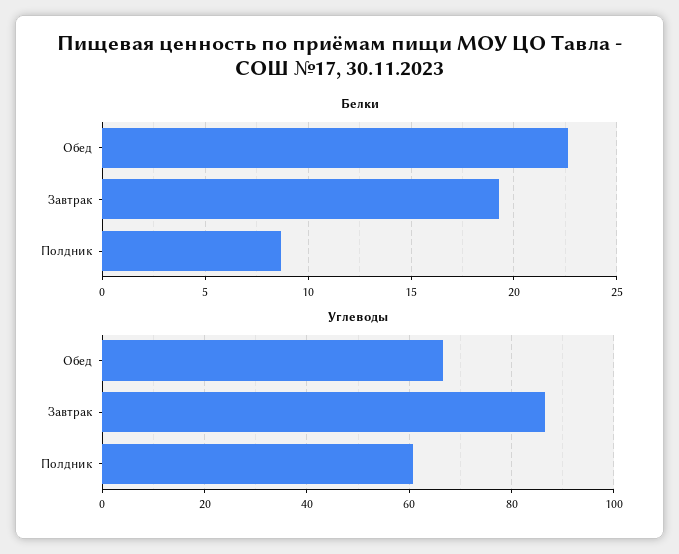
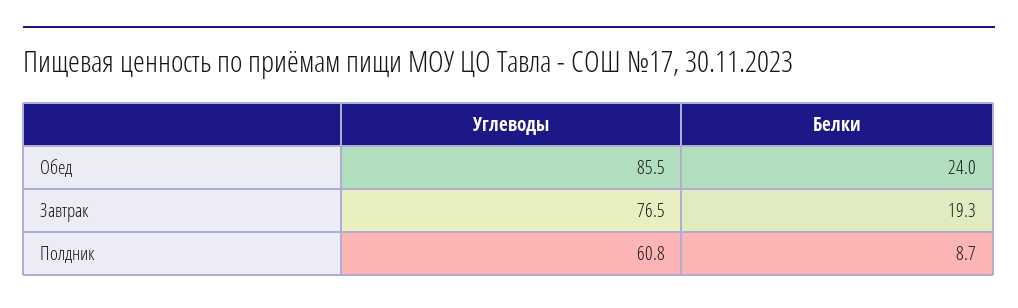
  {
    "Белки": {
-     "Обед": 22.5,
+     "Обед": 24,
      "Завтрак": 19.3,
      "Полдник": 8.7
    },
    "Углеводы": {
-     "Обед": 66,
+     "Обед": 85.5,
-     "Завтрак": 86,
+     "Завтрак": 76.5,
      "Полдник": 60.8
    }
  }

